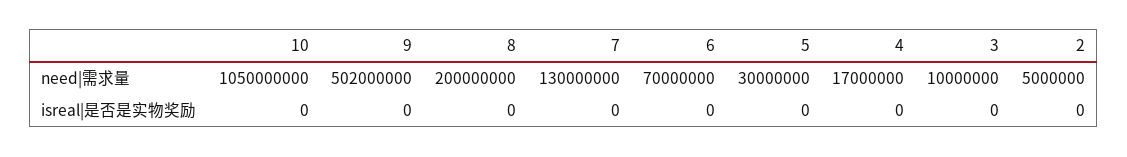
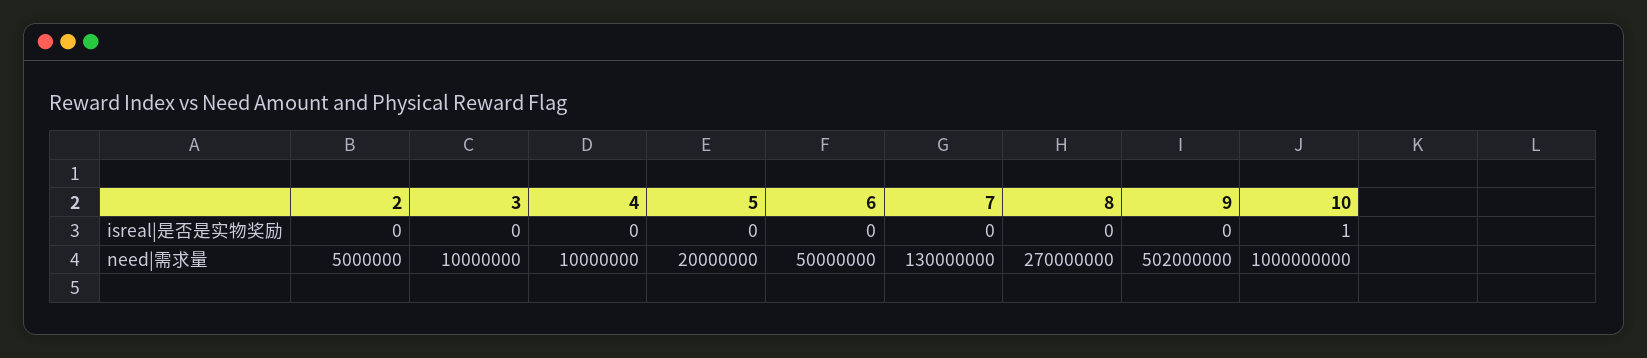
  {
    "10": {
-     "need|需求量": 1050000000,
+     "need|需求量": 1000000000,
-     "isreal|是否是实物奖励": 0
+     "isreal|是否是实物奖励": 1
    },
    "9": {
      "need|需求量": 502000000,
      "isreal|是否是实物奖励": 0
    },
    "8": {
-     "need|需求量": 200000000,
+     "need|需求量": 270000000,
      "isreal|是否是实物奖励": 0
    },
    "7": {
      "need|需求量": 130000000,
      "isreal|是否是实物奖励": 0
    },
    "6": {
-     "need|需求量": 70000000,
+     "need|需求量": 50000000,
      "isreal|是否是实物奖励": 0
    },
    "5": {
-     "need|需求量": 30000000,
+     "need|需求量": 20000000,
      "isreal|是否是实物奖励": 0
    },
    "4": {
-     "need|需求量": 17000000,
+     "need|需求量": 10000000,
      "isreal|是否是实物奖励": 0
    },
    "3": {
      "need|需求量": 10000000,
      "isreal|是否是实物奖励": 0
    },
    "2": {
      "need|需求量": 5000000,
      "isreal|是否是实物奖励": 0
    }
  }

